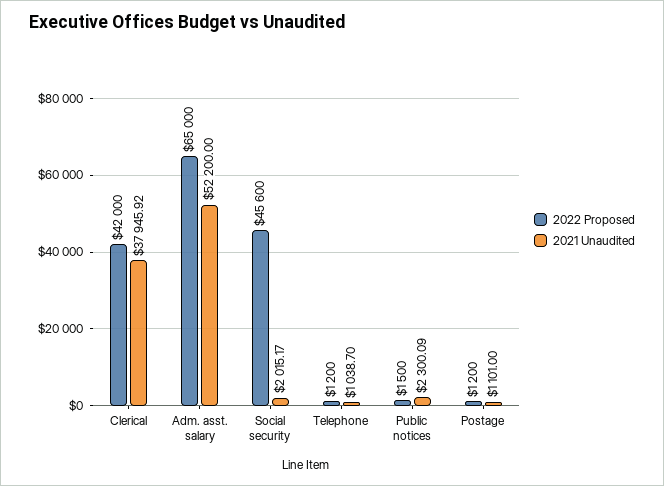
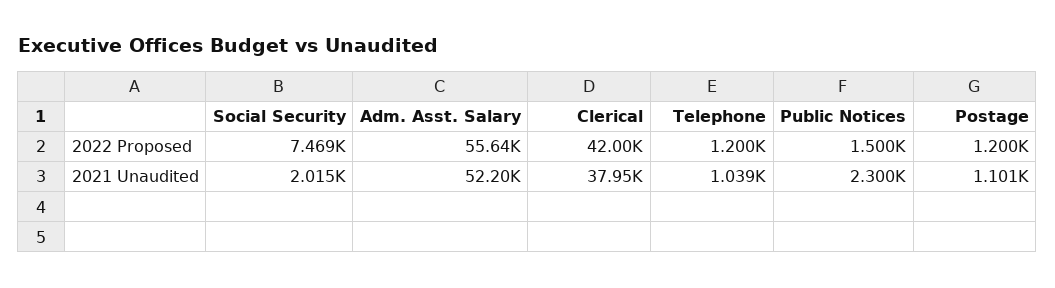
  {
    "2022 Proposed": {
      "Clerical": 42000,
-     "Adm. asst. salary": 65000,
+     "Adm. asst. salary": 55640,
-     "Social security": 45600,
+     "Social security": 7469,
      "Telephone": 1200,
      "Public notices": 1500,
      "Postage": 1200
    },
    "2021 Unaudited": {
      "Clerical": 37945.92,
      "Adm. asst. salary": 52200,
      "Social security": 2015.17,
      "Telephone": 1038.7,
      "Public notices": 2300.09,
      "Postage": 1101
    }
  }

